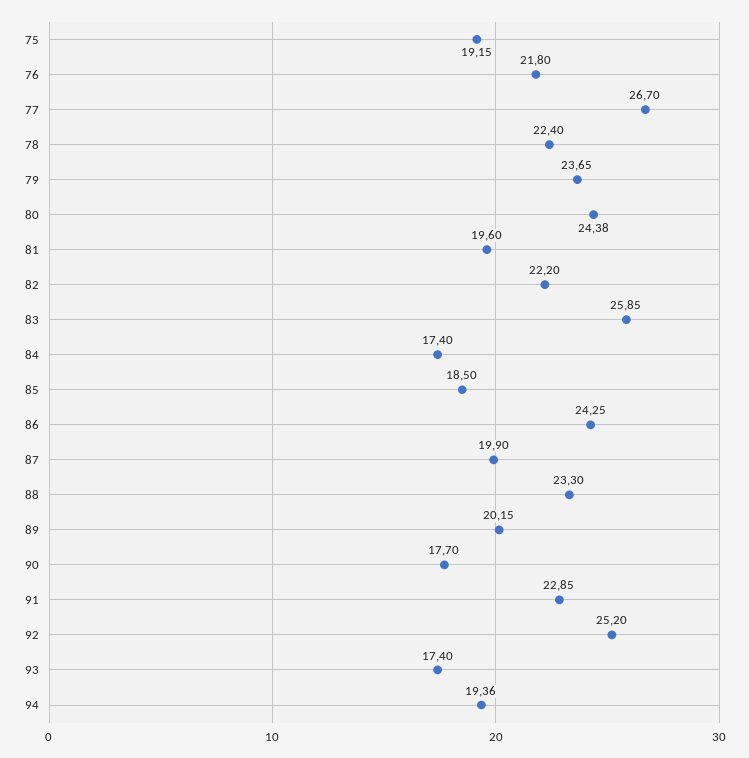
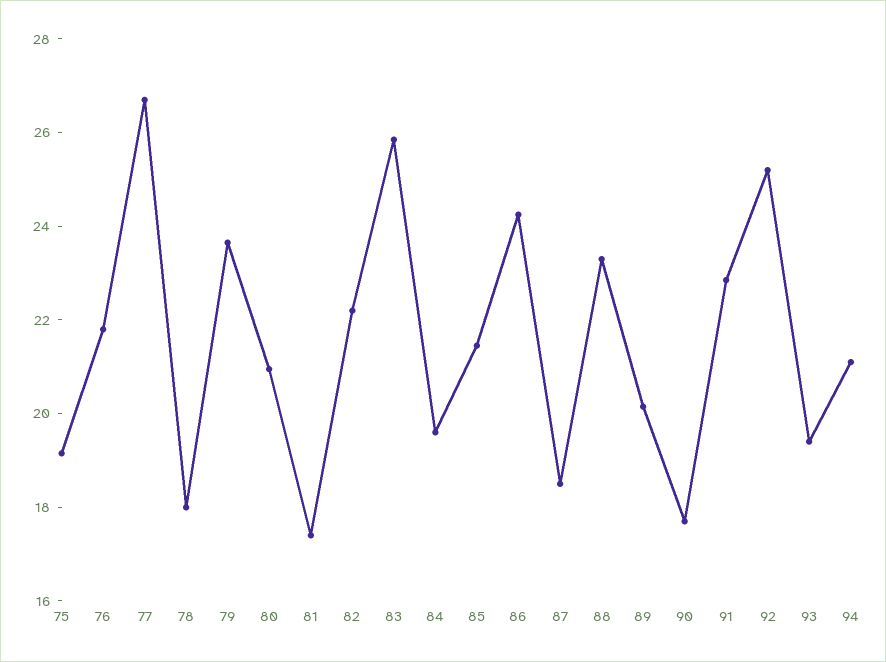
  {
    "75": 19.15,
    "76": 21.8,
    "77": 26.7,
-   "78": 22.4,
+   "78": 18,
    "79": 23.65,
-   "80": 24.38,
+   "80": 21,
-   "81": 19.6,
+   "81": 17.5,
    "82": 22.2,
    "83": 25.85,
-   "84": 17.4,
+   "84": 19.5,
-   "85": 18.5,
+   "85": 21.5,
    "86": 24.25,
-   "87": 19.9,
+   "87": 18.5,
    "88": 23.3,
    "89": 20.15,
    "90": 17.7,
    "91": 22.85,
    "92": 25.2,
-   "93": 17.4,
+   "93": 19.5,
-   "94": 19.36
+   "94": 21
  }

